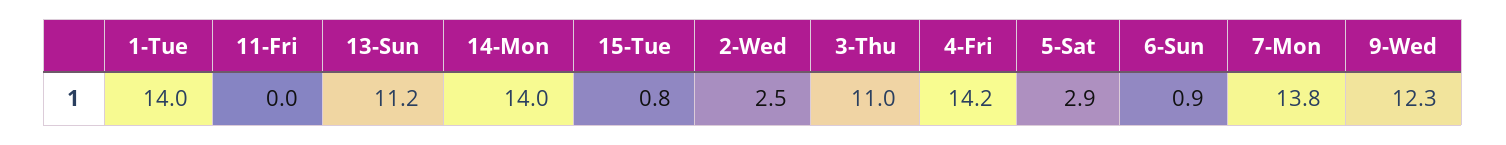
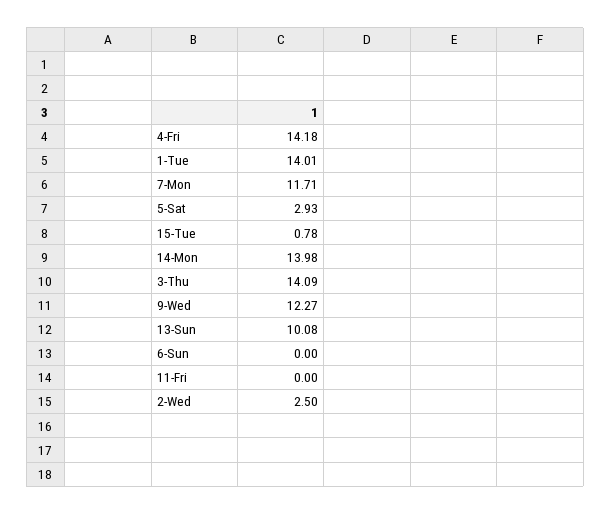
  {
    "1-Tue": 14.01,
    "11-Fri": 0,
-   "13-Sun": 11.2,
+   "13-Sun": 10.08,
    "14-Mon": 13.98,
    "15-Tue": 0.78,
    "2-Wed": 2.5,
-   "3-Thu": 11,
+   "3-Thu": 14.09,
    "4-Fri": 14.18,
    "5-Sat": 2.93,
-   "6-Sun": 0.9,
+   "6-Sun": 0,
-   "7-Mon": 13.8,
+   "7-Mon": 11.71,
    "9-Wed": 12.27
  }

